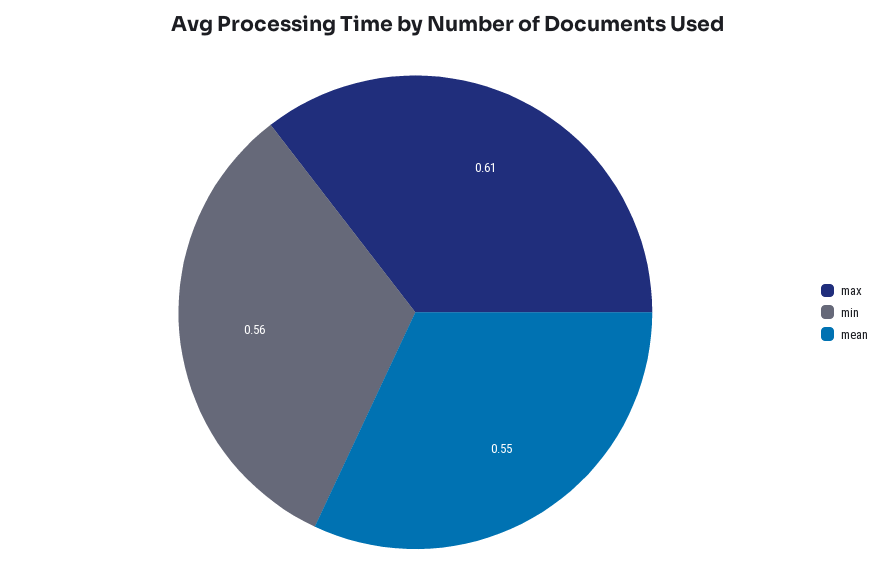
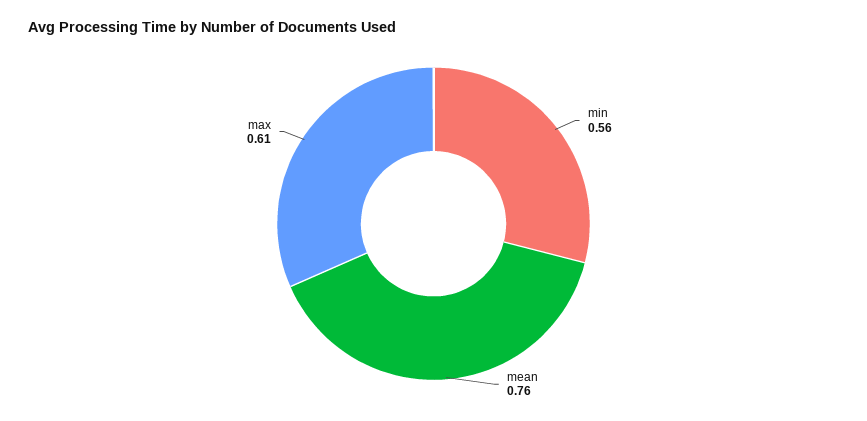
  {
    "max": 0.61,
    "min": 0.56,
-   "mean": 0.55
+   "mean": 0.76
  }

